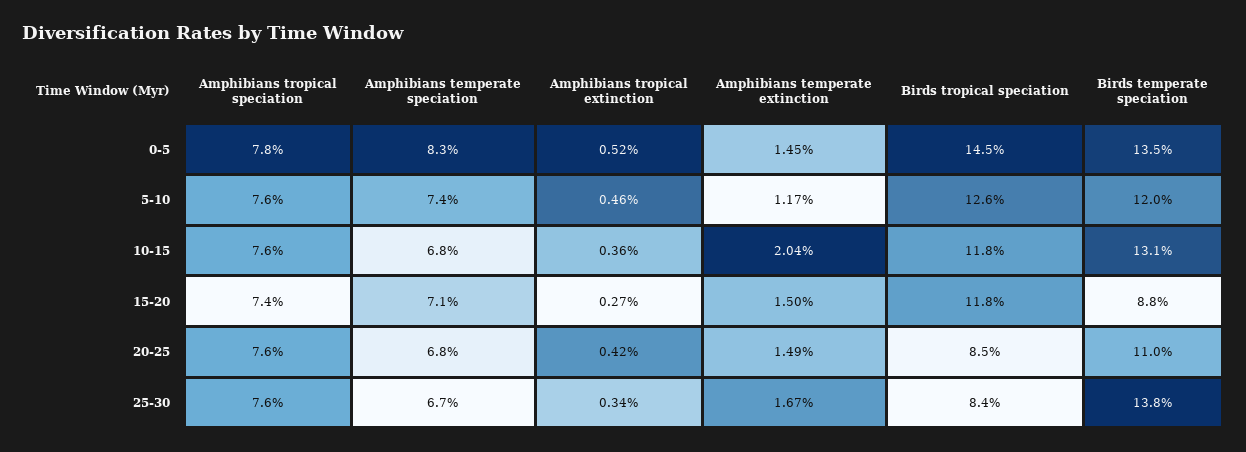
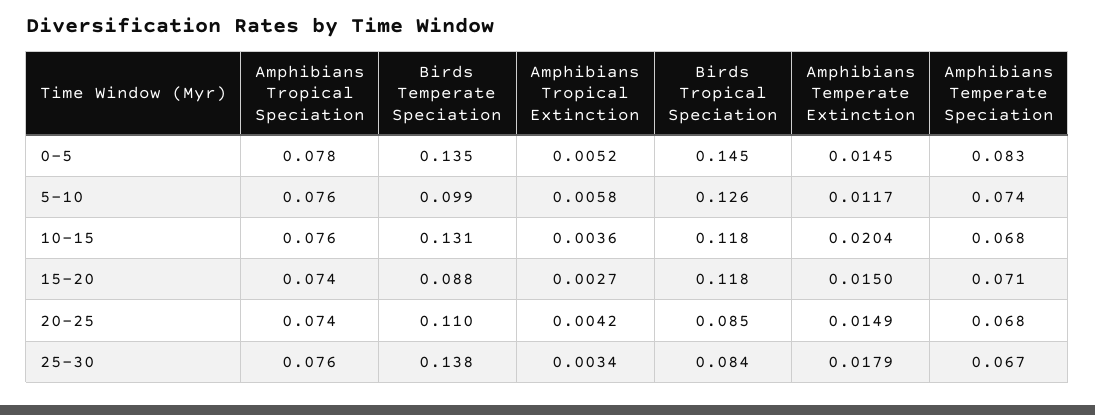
  {
    "Amphibians tropical speciation": {
      "0-5": 0.078,
      "5-10": 0.076,
      "10-15": 0.076,
      "15-20": 0.074,
-     "20-25": 0.076,
+     "20-25": 0.074,
      "25-30": 0.076
    },
    "Amphibians temperate speciation": {
      "0-5": 0.083,
      "5-10": 0.074,
      "10-15": 0.068,
      "15-20": 0.071,
      "20-25": 0.068,
      "25-30": 0.067
    },
    "Amphibians tropical extinction": {
      "0-5": 0.0052,
-     "5-10": 0.0046,
+     "5-10": 0.0058,
      "10-15": 0.0036,
      "15-20": 0.0027,
      "20-25": 0.0042,
      "25-30": 0.0034
    },
    "Amphibians temperate extinction": {
      "0-5": 0.0145,
      "5-10": 0.0117,
      "10-15": 0.0204,
      "15-20": 0.015,
      "20-25": 0.0149,
-     "25-30": 0.0167
+     "25-30": 0.0179
    },
    "Birds tropical speciation": {
      "0-5": 0.145,
      "5-10": 0.126,
      "10-15": 0.118,
      "15-20": 0.118,
      "20-25": 0.085,
      "25-30": 0.084
    },
    "Birds temperate speciation": {
      "0-5": 0.135,
-     "5-10": 0.12,
+     "5-10": 0.099,
      "10-15": 0.131,
      "15-20": 0.088,
      "20-25": 0.11,
      "25-30": 0.138
    }
  }

